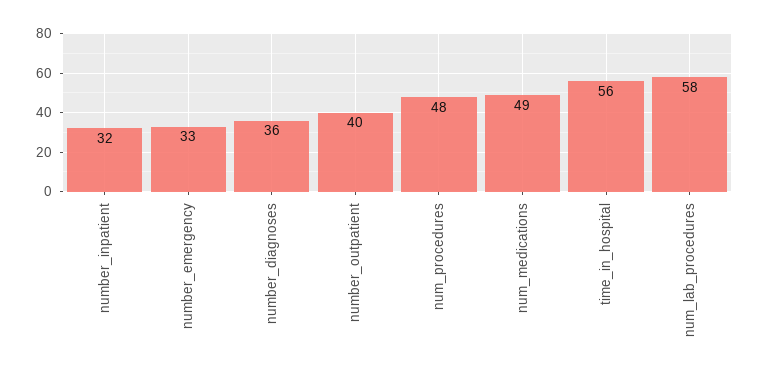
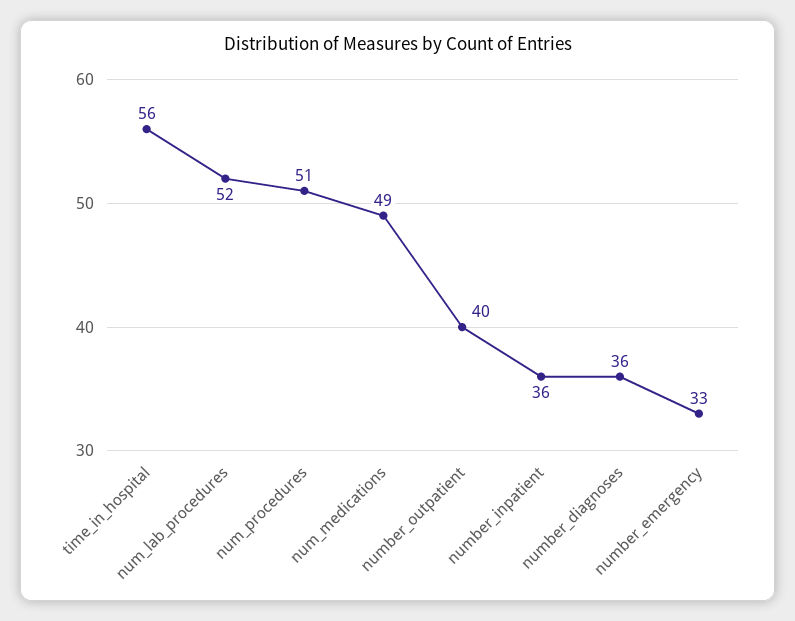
  {
-   "number_inpatient": 32,
+   "number_inpatient": 36,
    "number_emergency": 33,
    "number_diagnoses": 36,
    "number_outpatient": 40,
-   "num_procedures": 48,
+   "num_procedures": 51,
    "num_medications": 49,
    "time_in_hospital": 56,
-   "num_lab_procedures": 58
+   "num_lab_procedures": 52
  }

